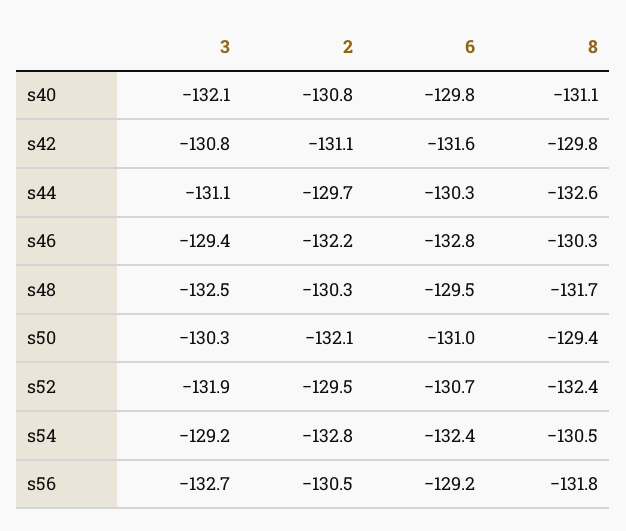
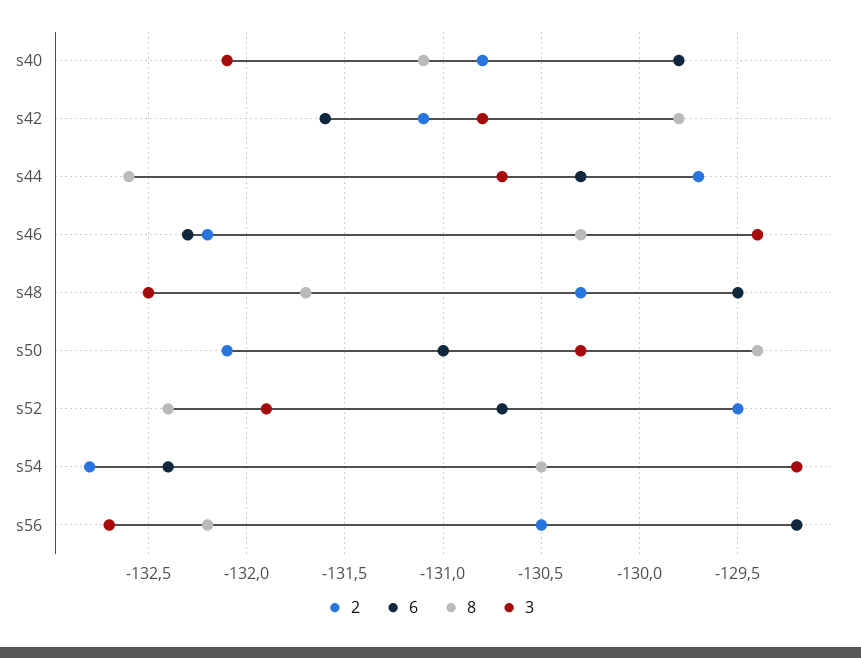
  {
    "3": {
      "s40": -132.1,
      "s42": -130.8,
-     "s44": -131.1,
+     "s44": -130.7,
      "s46": -129.4,
      "s48": -132.5,
      "s50": -130.3,
      "s52": -131.9,
      "s54": -129.2,
      "s56": -132.7
    },
    "2": {
      "s40": -130.8,
      "s42": -131.1,
      "s44": -129.7,
      "s46": -132.2,
      "s48": -130.3,
      "s50": -132.1,
      "s52": -129.5,
      "s54": -132.8,
      "s56": -130.5
    },
    "6": {
      "s40": -129.8,
      "s42": -131.6,
      "s44": -130.3,
-     "s46": -132.8,
+     "s46": -132.3,
      "s48": -129.5,
      "s50": -131,
      "s52": -130.7,
      "s54": -132.4,
      "s56": -129.2
    },
    "8": {
      "s40": -131.1,
      "s42": -129.8,
      "s44": -132.6,
      "s46": -130.3,
      "s48": -131.7,
      "s50": -129.4,
      "s52": -132.4,
      "s54": -130.5,
-     "s56": -131.8
+     "s56": -132.2
    }
  }

